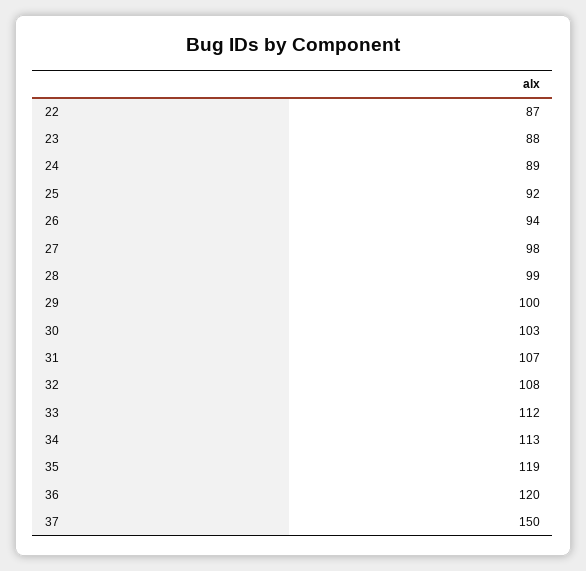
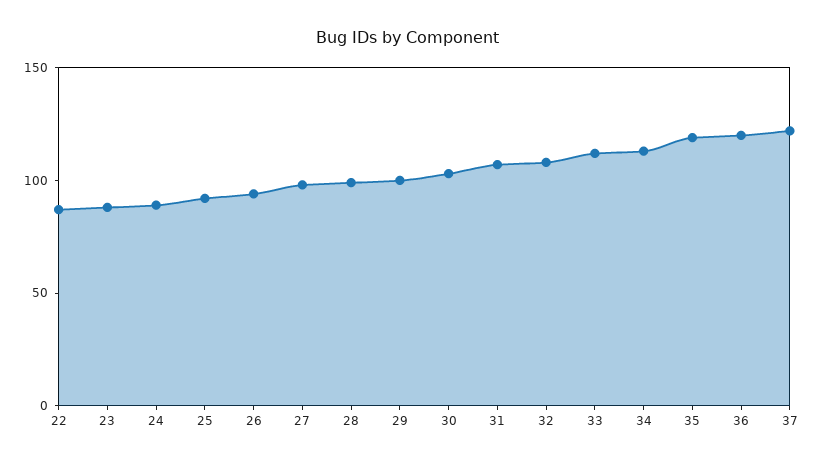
  {
    "22": 87,
    "23": 88,
    "24": 89,
    "25": 92,
    "26": 94,
    "27": 98,
    "28": 99,
    "29": 100,
    "30": 103,
    "31": 107,
    "32": 108,
    "33": 112,
    "34": 113,
    "35": 119,
    "36": 120,
-   "37": 150
+   "37": 120
  }

